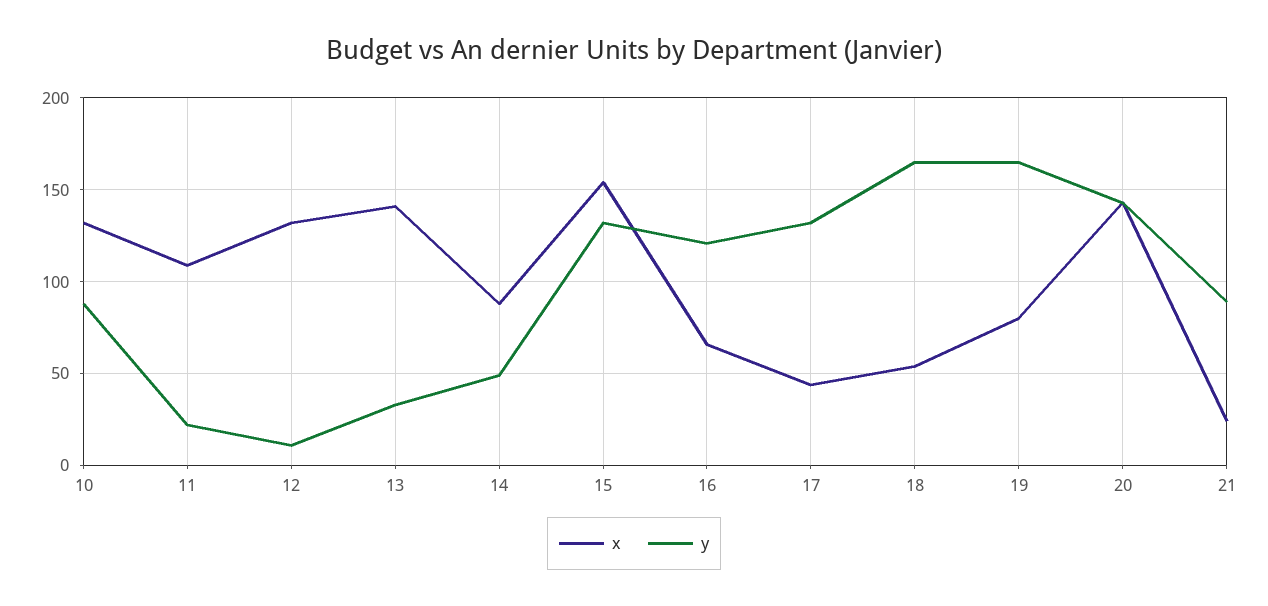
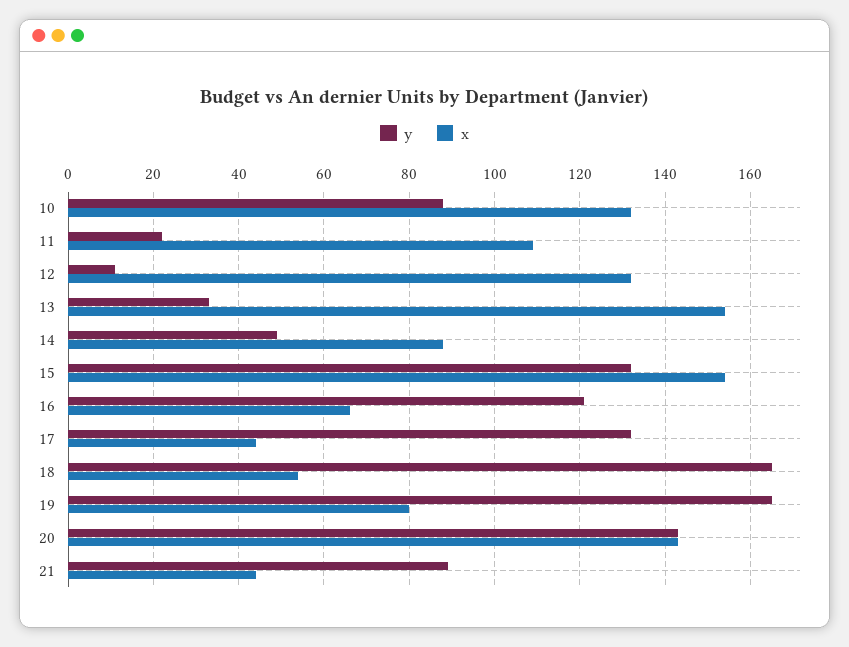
  {
    "x": {
      "10": 130,
      "11": 110,
      "12": 130,
-     "13": 140,
+     "13": 155,
      "14": 90,
      "15": 155,
      "16": 65,
      "17": 45,
      "18": 55,
      "19": 80,
      "20": 145,
-     "21": 25
+     "21": 45
    },
    "y": {
      "10": 90,
      "11": 20,
      "12": 10,
      "13": 35,
      "14": 50,
      "15": 130,
      "16": 120,
      "17": 130,
      "18": 165,
      "19": 165,
      "20": 145,
      "21": 90
    }
  }

